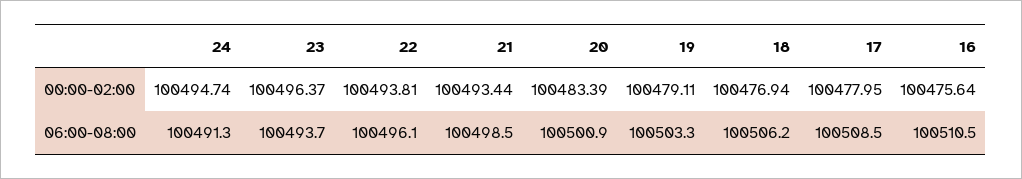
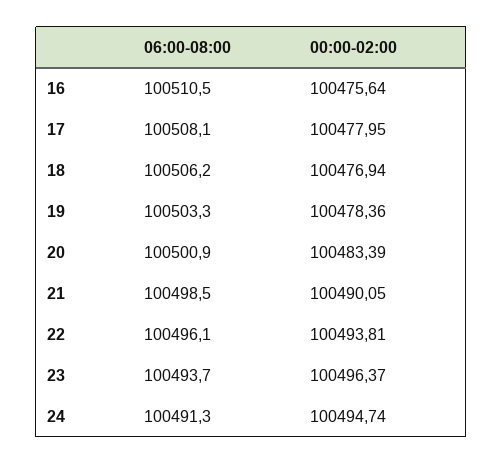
  {
    "24": {
      "00:00-02:00": 100494.74,
      "06:00-08:00": 100491.3
    },
    "23": {
      "00:00-02:00": 100496.37,
      "06:00-08:00": 100493.7
    },
    "22": {
      "00:00-02:00": 100493.81,
      "06:00-08:00": 100496.1
    },
    "21": {
-     "00:00-02:00": 100493.44,
+     "00:00-02:00": 100490.05,
      "06:00-08:00": 100498.5
    },
    "20": {
      "00:00-02:00": 100483.39,
      "06:00-08:00": 100500.9
    },
    "19": {
-     "00:00-02:00": 100479.11,
+     "00:00-02:00": 100478.36,
      "06:00-08:00": 100503.3
    },
    "18": {
      "00:00-02:00": 100476.94,
      "06:00-08:00": 100506.2
    },
    "17": {
      "00:00-02:00": 100477.95,
-     "06:00-08:00": 100508.5
+     "06:00-08:00": 100508.1
    },
    "16": {
      "00:00-02:00": 100475.64,
      "06:00-08:00": 100510.5
    }
  }

